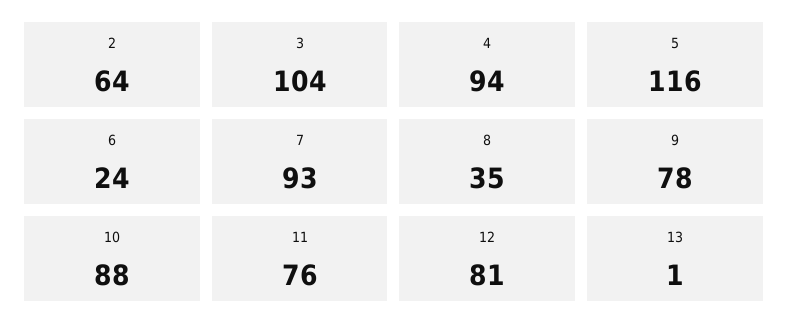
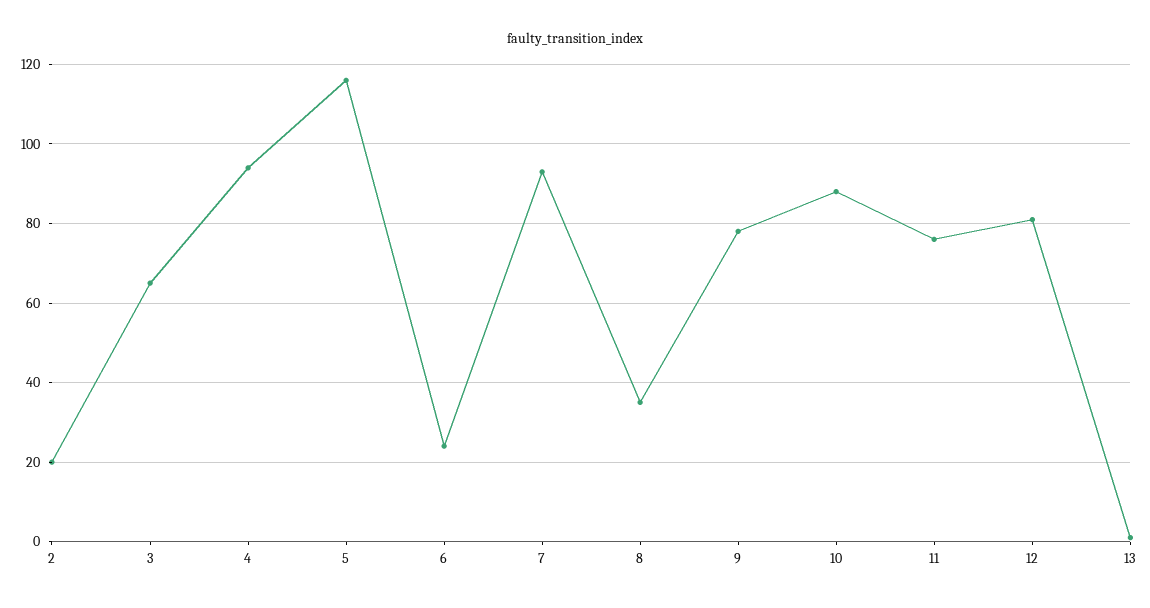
  {
-   "2": 64,
+   "2": 20,
-   "3": 104,
+   "3": 65,
    "4": 94,
    "5": 116,
    "6": 24,
    "7": 93,
    "8": 35,
    "9": 78,
    "10": 88,
    "11": 76,
    "12": 81,
    "13": 1
  }

